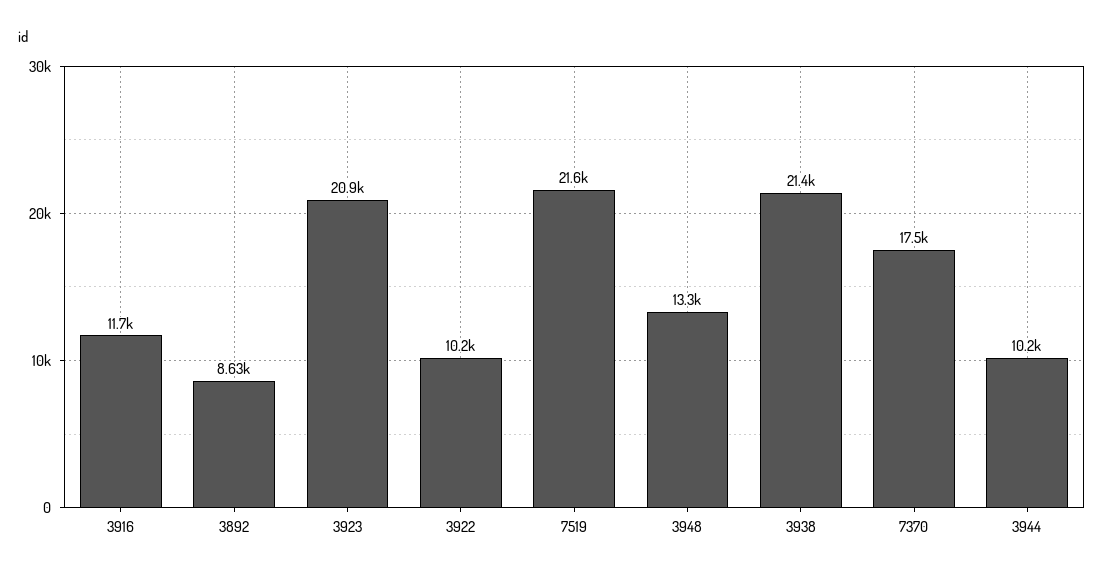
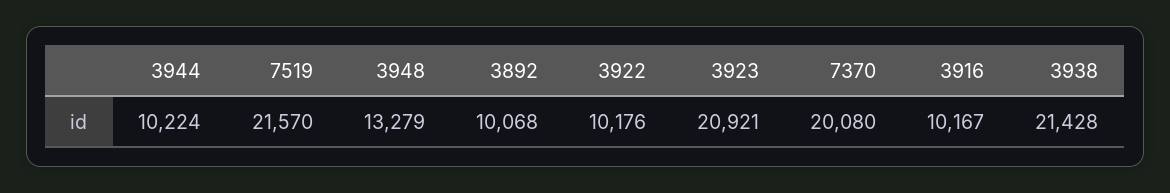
  {
-   "3916": 11700,
+   "3916": 10167,
-   "3892": 8630,
+   "3892": 10068,
    "3923": 20921,
    "3922": 10176,
    "7519": 21570,
    "3948": 13279,
    "3938": 21428,
-   "7370": 17500,
+   "7370": 20080,
    "3944": 10224
  }

